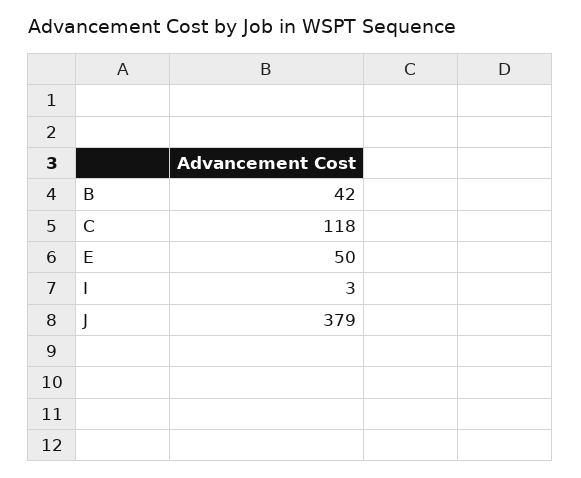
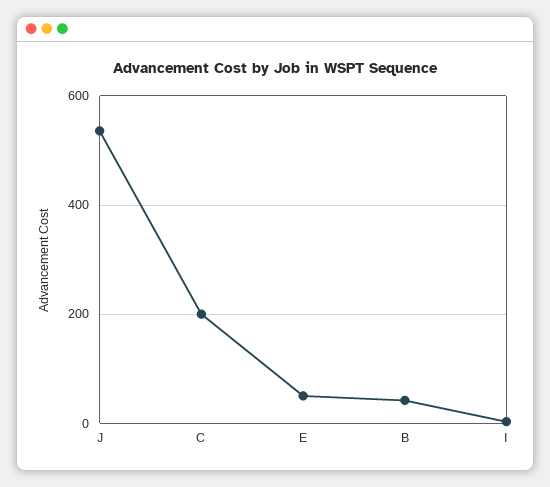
  {
    "B": 42,
-   "C": 118,
+   "C": 200,
    "E": 50,
    "I": 3,
-   "J": 379
+   "J": 540
  }

